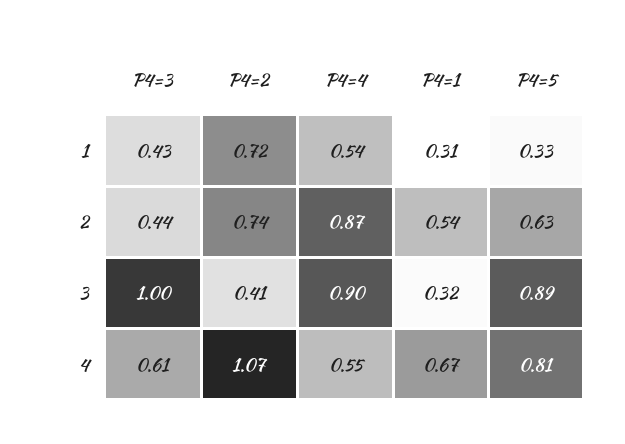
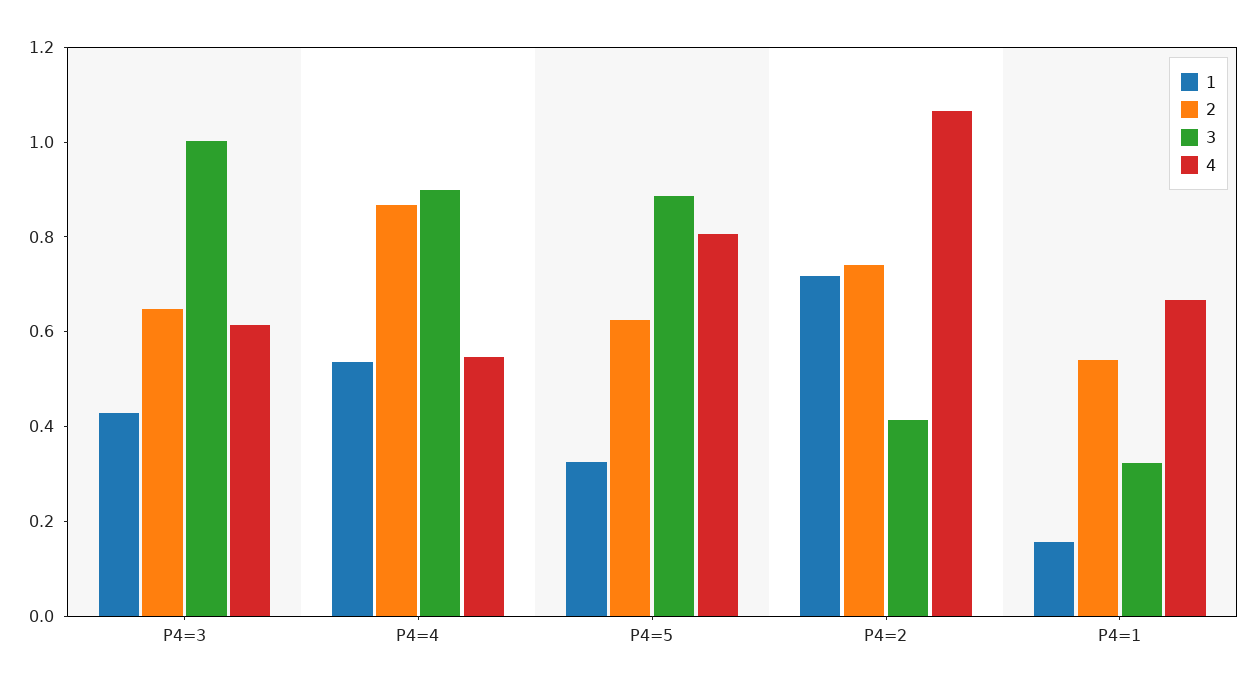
  {
    "1": {
      "P4=3": 0.43,
      "P4=2": 0.72,
      "P4=4": 0.54,
-     "P4=1": 0.31,
+     "P4=1": 0.15,
      "P4=5": 0.33
    },
    "2": {
-     "P4=3": 0.44,
+     "P4=3": 0.65,
      "P4=2": 0.74,
      "P4=4": 0.87,
      "P4=1": 0.54,
      "P4=5": 0.63
    },
    "3": {
      "P4=3": 1,
      "P4=2": 0.41,
      "P4=4": 0.9,
      "P4=1": 0.32,
      "P4=5": 0.89
    },
    "4": {
      "P4=3": 0.61,
      "P4=2": 1.07,
      "P4=4": 0.55,
      "P4=1": 0.67,
      "P4=5": 0.81
    }
  }

